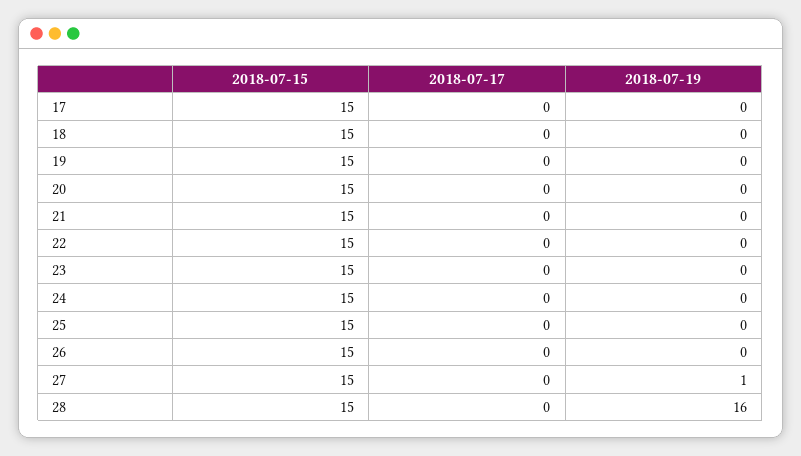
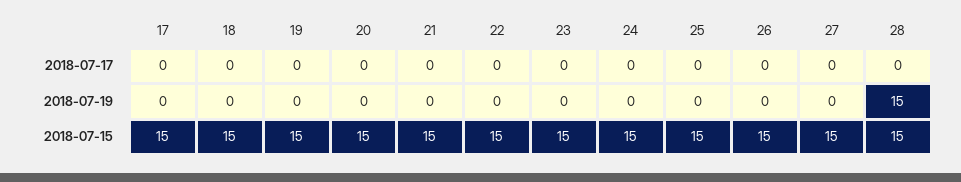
  {
    "2018-07-15": {
      "17": 15,
      "18": 15,
      "19": 15,
      "20": 15,
      "21": 15,
      "22": 15,
      "23": 15,
      "24": 15,
      "25": 15,
      "26": 15,
      "27": 15,
      "28": 15
    },
    "2018-07-17": {
      "17": 0,
      "18": 0,
      "19": 0,
      "20": 0,
      "21": 0,
      "22": 0,
      "23": 0,
      "24": 0,
      "25": 0,
      "26": 0,
      "27": 0,
      "28": 0
    },
    "2018-07-19": {
      "17": 0,
      "18": 0,
      "19": 0,
      "20": 0,
      "21": 0,
      "22": 0,
      "23": 0,
      "24": 0,
      "25": 0,
      "26": 0,
-     "27": 1,
+     "27": 0,
-     "28": 16
+     "28": 15
    }
  }

